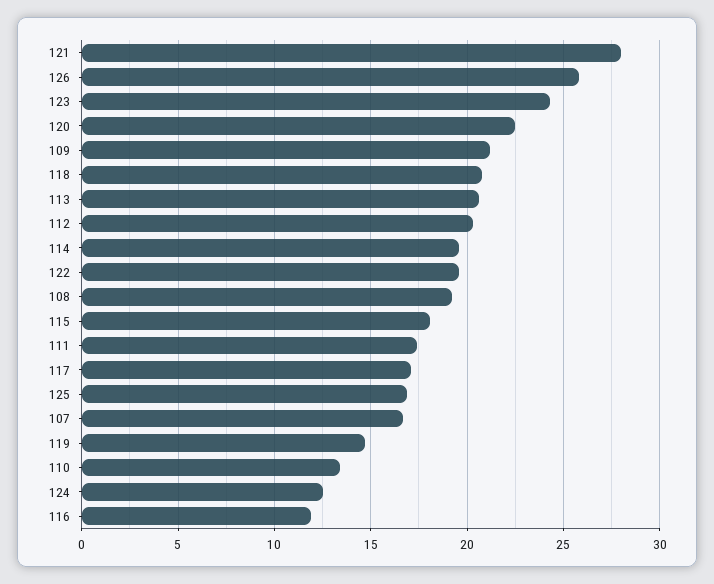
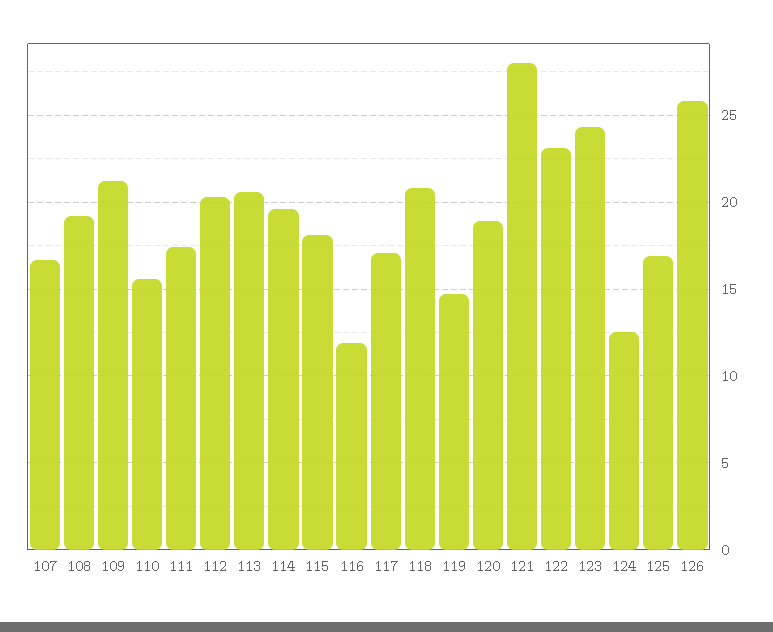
  {
    "121": 28,
    "126": 26,
    "123": 24.5,
-   "120": 22.5,
+   "120": 19,
    "109": 21,
    "118": 21,
    "113": 20.5,
    "112": 20.5,
    "114": 19.5,
-   "122": 19.5,
+   "122": 23,
    "108": 19,
    "115": 18,
    "111": 17.5,
    "117": 17,
    "125": 17,
    "107": 16.5,
    "119": 14.5,
-   "110": 13.5,
+   "110": 15.5,
    "124": 12.5,
    "116": 12
  }

